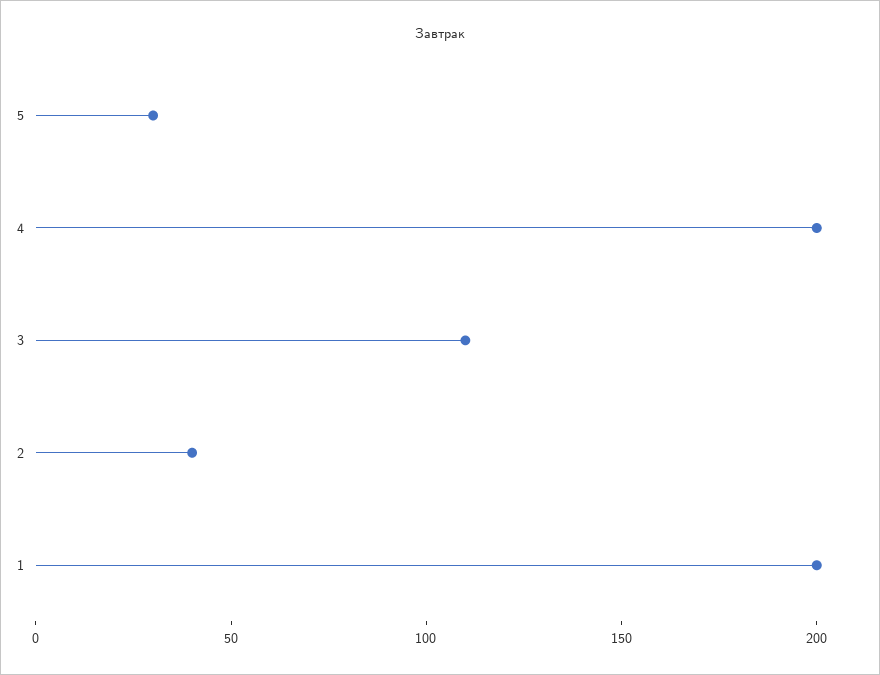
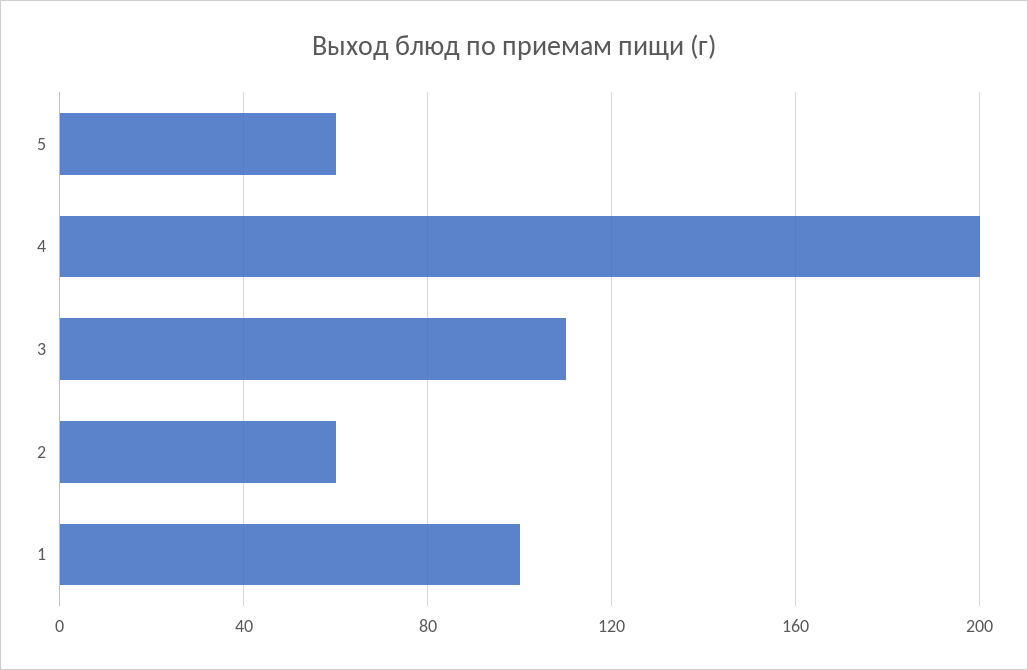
  {
-   "5": 30,
+   "5": 60,
    "4": 200,
    "3": 110,
-   "2": 40,
+   "2": 60,
-   "1": 200
+   "1": 100
  }

